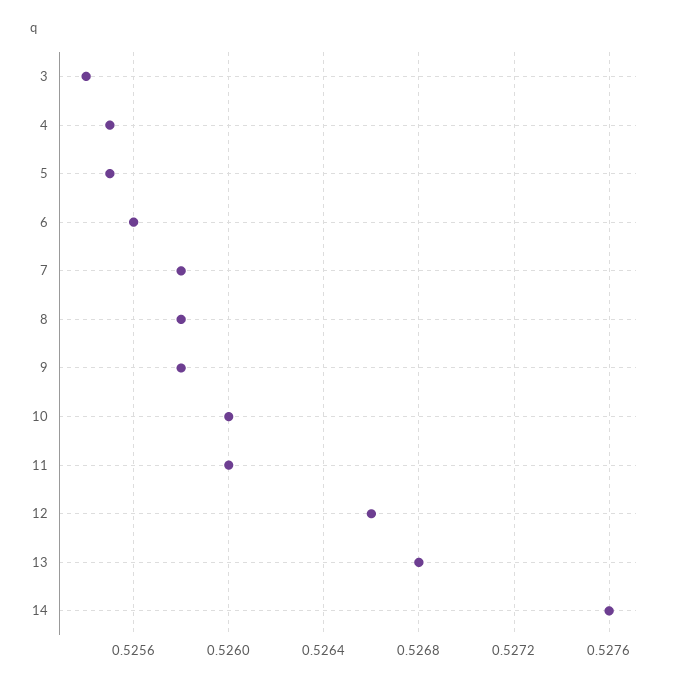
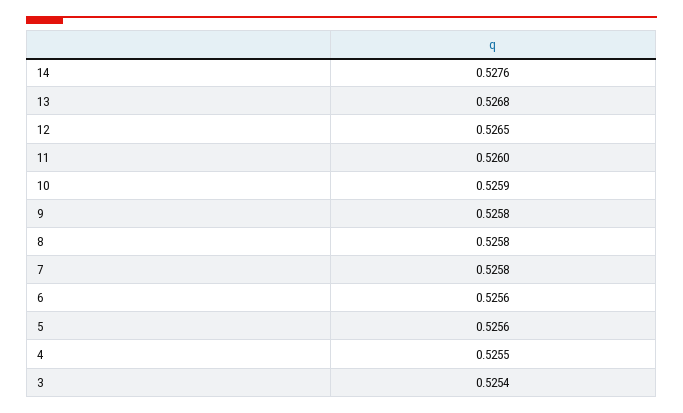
  {
    "3": 0.5254,
    "4": 0.5255,
-   "5": 0.5255,
+   "5": 0.5256,
    "6": 0.5256,
    "7": 0.5258,
    "8": 0.5258,
    "9": 0.5258,
-   "10": 0.526,
+   "10": 0.5259,
    "11": 0.526,
-   "12": 0.5266,
+   "12": 0.5265,
    "13": 0.5268,
    "14": 0.5276
  }

